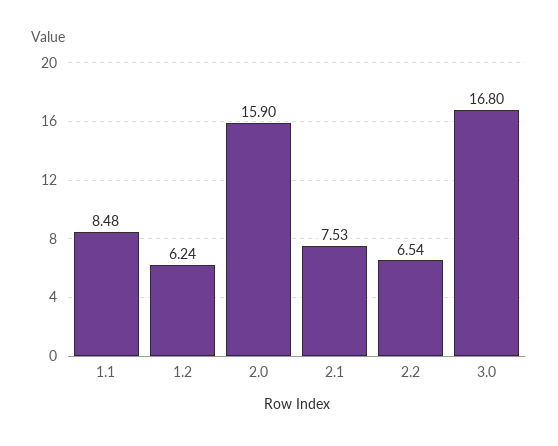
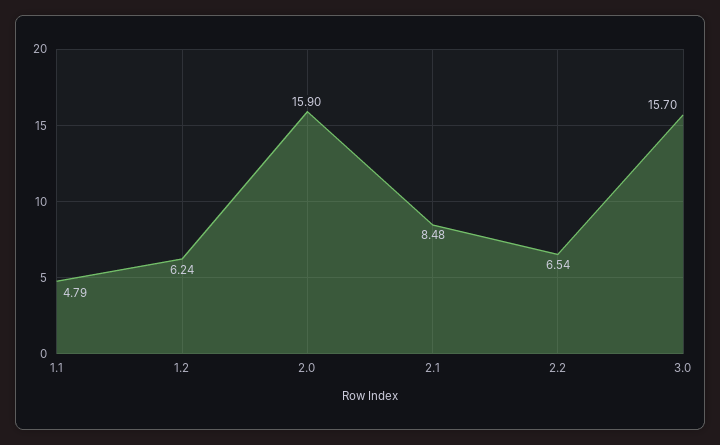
  {
-   "1.1": 8.48,
+   "1.1": 4.79,
    "1.2": 6.24,
    "2.0": 15.9,
-   "2.1": 7.53,
+   "2.1": 8.48,
    "2.2": 6.54,
-   "3.0": 16.8
+   "3.0": 15.7
  }

